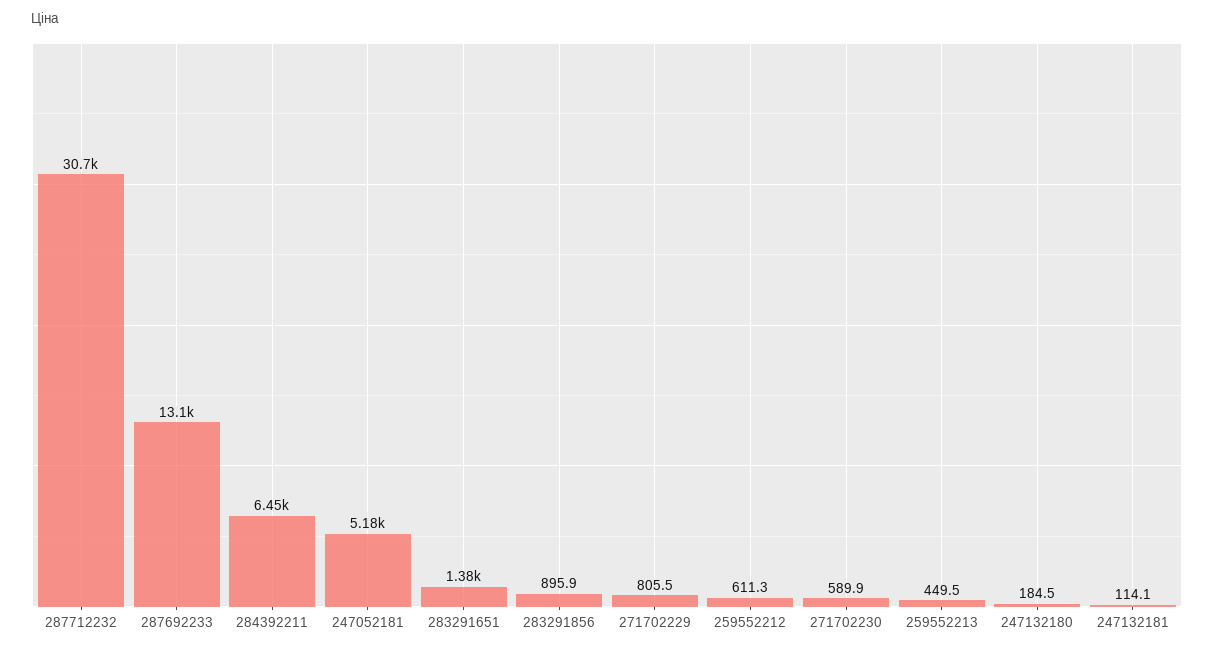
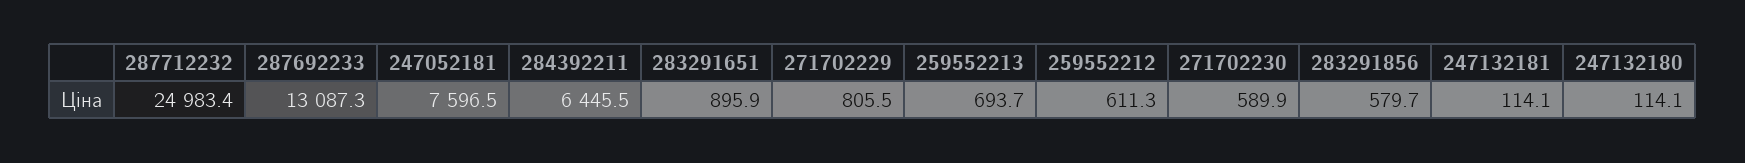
  {
-   "287712232": 30700,
+   "287712232": 24983.4,
    "287692233": 13087.3,
    "284392211": 6445.5,
-   "247052181": 5180,
+   "247052181": 7596.5,
-   "283291651": 1380,
+   "283291651": 895.9,
-   "283291856": 895.9,
+   "283291856": 579.7,
    "271702229": 805.5,
    "259552212": 611.3,
    "271702230": 589.9,
-   "259552213": 449.5,
+   "259552213": 693.7,
-   "247132180": 184.5,
+   "247132180": 114.1,
    "247132181": 114.1
  }

